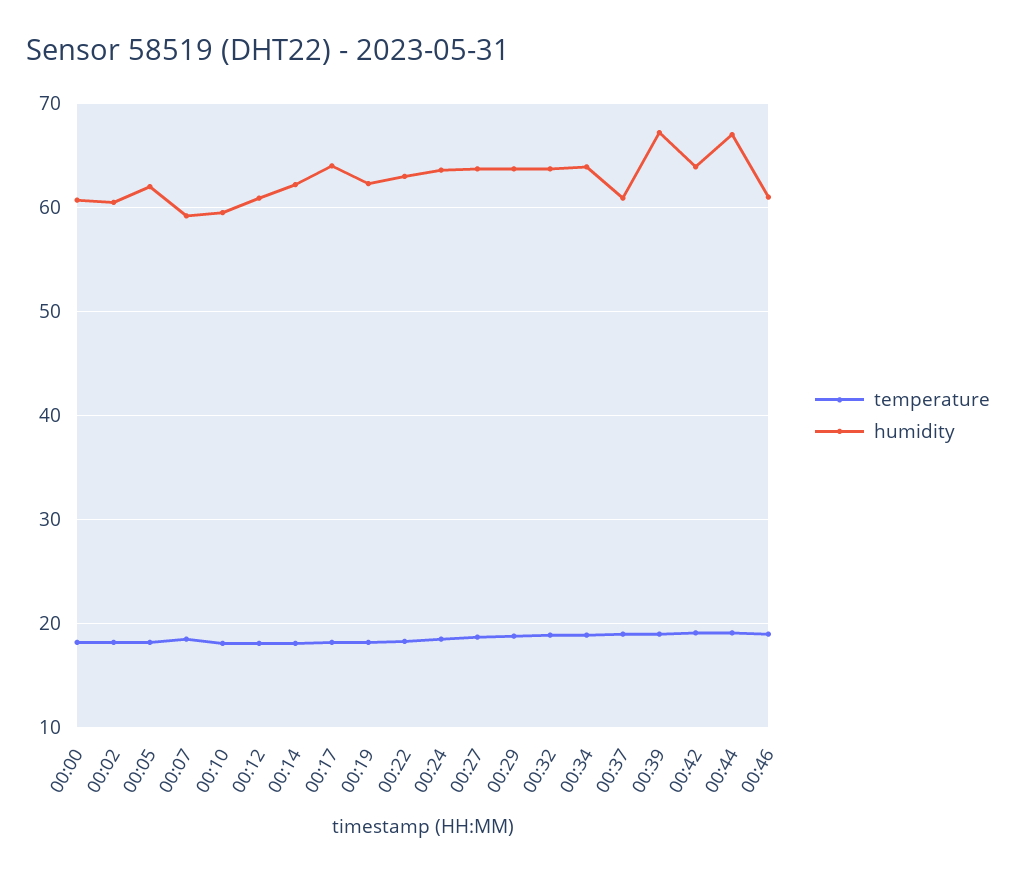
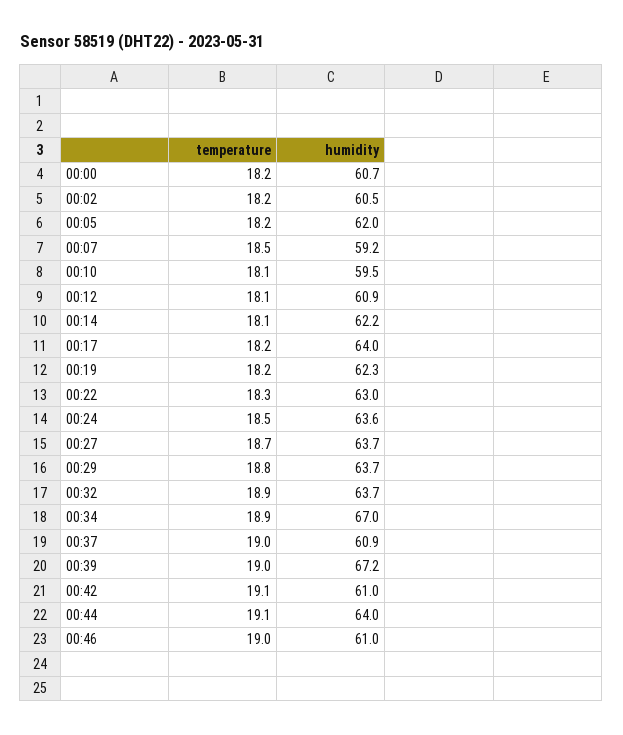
  {
    "temperature": {
      "00:00": 18.2,
      "00:02": 18.2,
      "00:05": 18.2,
      "00:07": 18.5,
      "00:10": 18.1,
      "00:12": 18.1,
      "00:14": 18.1,
      "00:17": 18.2,
      "00:19": 18.2,
      "00:22": 18.3,
      "00:24": 18.5,
      "00:27": 18.7,
      "00:29": 18.8,
      "00:32": 18.9,
      "00:34": 18.9,
      "00:37": 19,
      "00:39": 19,
      "00:42": 19.1,
      "00:44": 19.1,
      "00:46": 19
    },
    "humidity": {
      "00:00": 60.7,
      "00:02": 60.5,
      "00:05": 62,
      "00:07": 59.2,
      "00:10": 59.5,
      "00:12": 60.9,
      "00:14": 62.2,
      "00:17": 64,
      "00:19": 62.3,
      "00:22": 63,
      "00:24": 63.6,
      "00:27": 63.7,
      "00:29": 63.7,
      "00:32": 63.7,
-     "00:34": 64,
+     "00:34": 67,
      "00:37": 60.9,
      "00:39": 67.2,
-     "00:42": 64,
+     "00:42": 61,
-     "00:44": 67,
+     "00:44": 64,
      "00:46": 61
    }
  }

